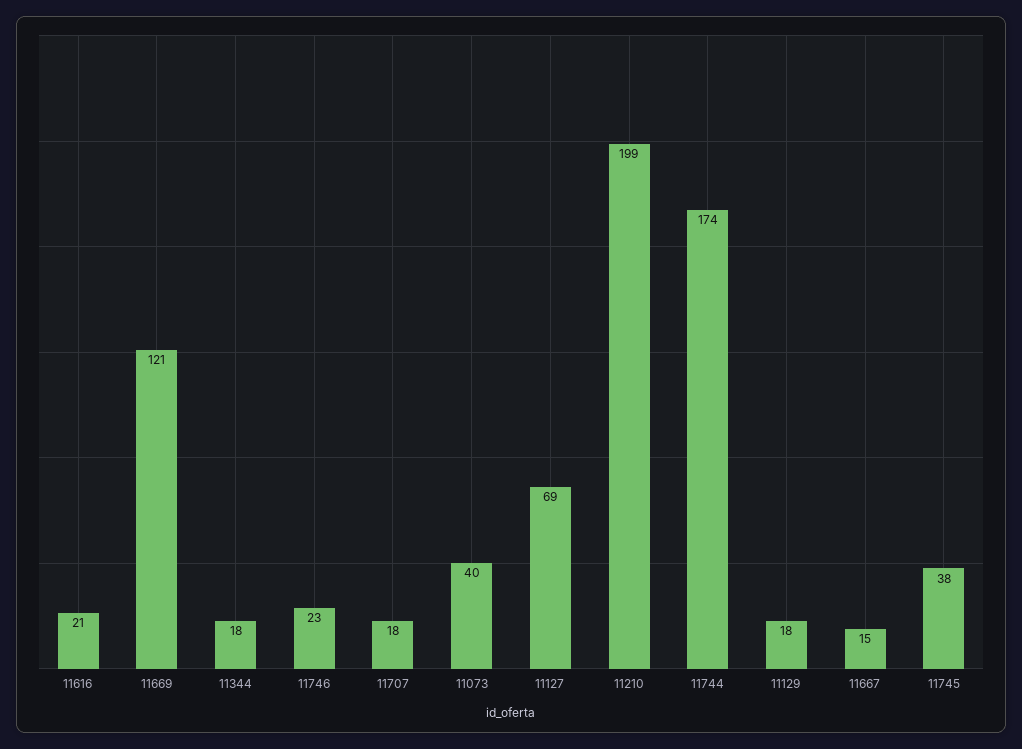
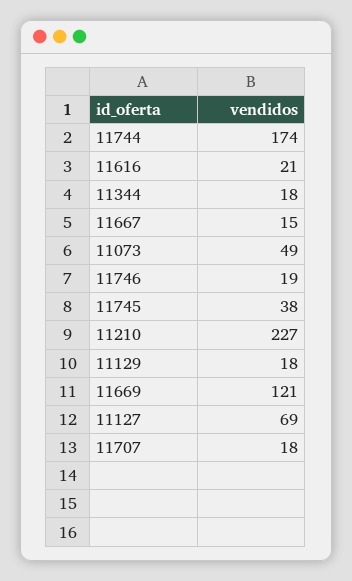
  {
    "11616": 21,
    "11669": 121,
    "11344": 18,
-   "11746": 23,
+   "11746": 19,
    "11707": 18,
-   "11073": 40,
+   "11073": 49,
    "11127": 69,
-   "11210": 199,
+   "11210": 227,
    "11744": 174,
    "11129": 18,
    "11667": 15,
    "11745": 38
  }

